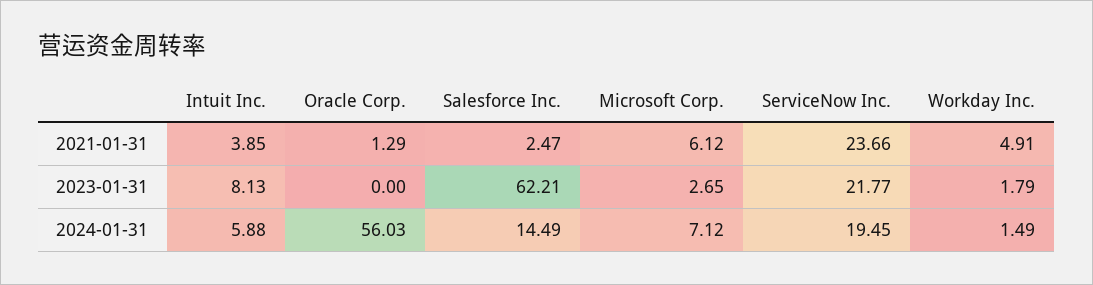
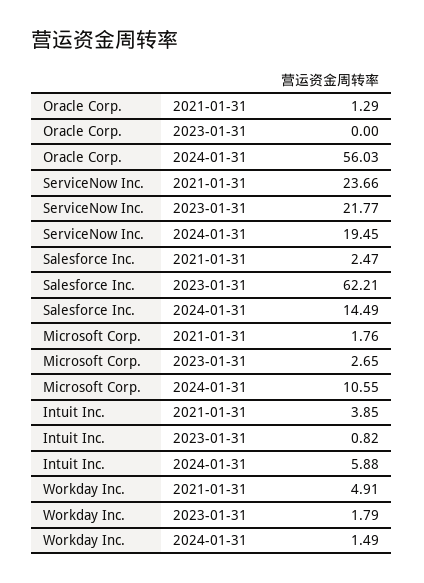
  {
    "Intuit Inc.": {
      "2021-01-31": 3.85,
-     "2023-01-31": 8.13,
+     "2023-01-31": 0.82,
      "2024-01-31": 5.88
    },
    "Oracle Corp.": {
      "2021-01-31": 1.29,
      "2023-01-31": 0,
      "2024-01-31": 56.03
    },
    "Salesforce Inc.": {
      "2021-01-31": 2.47,
      "2023-01-31": 62.21,
      "2024-01-31": 14.49
    },
    "Microsoft Corp.": {
-     "2021-01-31": 6.12,
+     "2021-01-31": 1.76,
      "2023-01-31": 2.65,
-     "2024-01-31": 7.12
+     "2024-01-31": 10.55
    },
    "ServiceNow Inc.": {
      "2021-01-31": 23.66,
      "2023-01-31": 21.77,
      "2024-01-31": 19.45
    },
    "Workday Inc.": {
      "2021-01-31": 4.91,
      "2023-01-31": 1.79,
      "2024-01-31": 1.49
    }
  }

